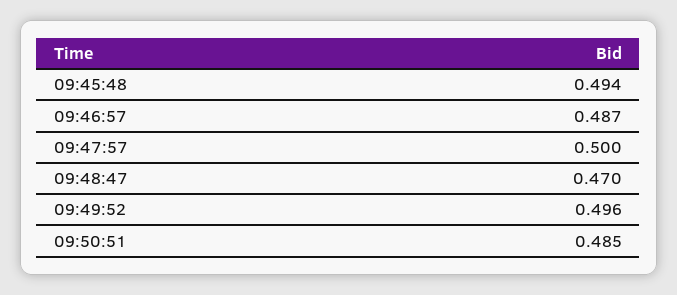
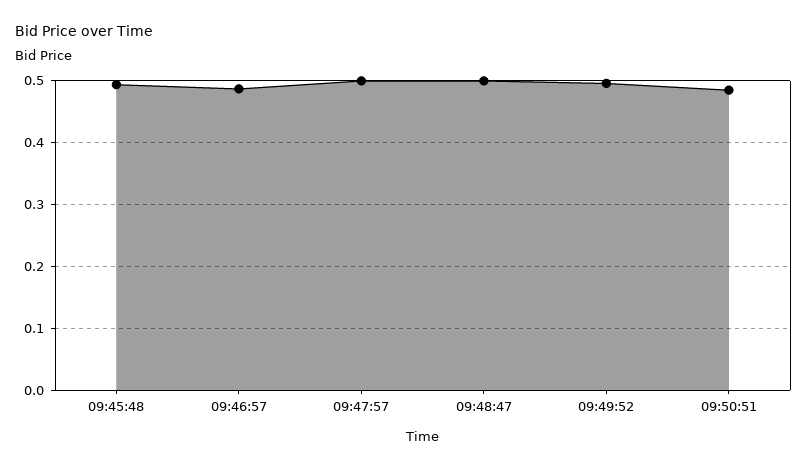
  {
    "09:45:48": 0.494,
    "09:46:57": 0.487,
    "09:47:57": 0.5,
-   "09:48:47": 0.47,
+   "09:48:47": 0.5,
    "09:49:52": 0.496,
    "09:50:51": 0.485
  }

